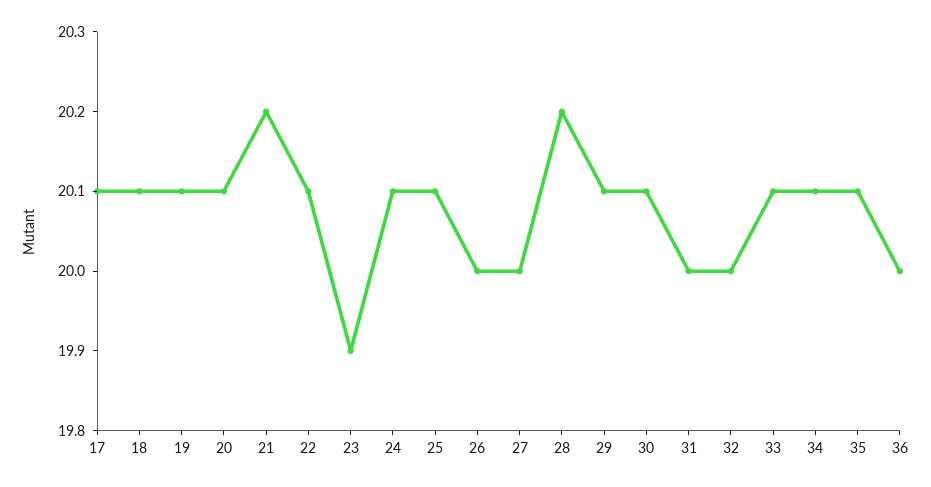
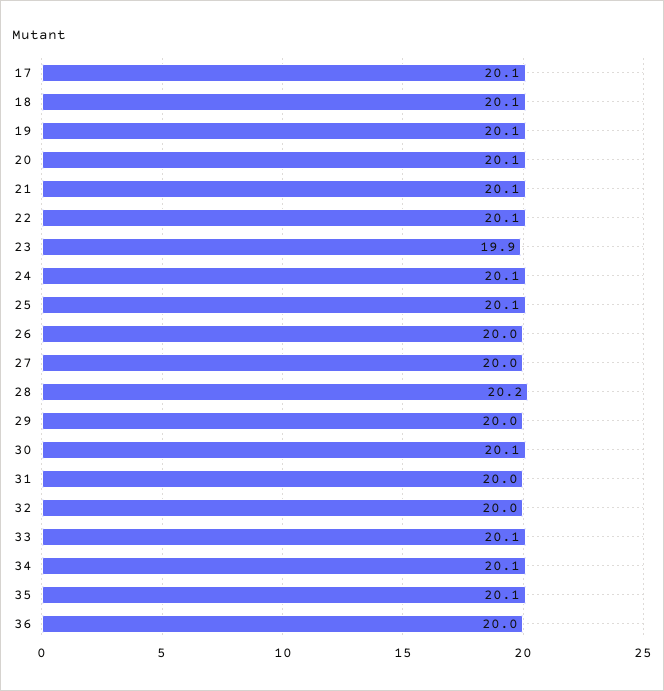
  {
    "17": 20.1,
    "18": 20.1,
    "19": 20.1,
    "20": 20.1,
-   "21": 20.2,
+   "21": 20.1,
    "22": 20.1,
    "23": 19.9,
    "24": 20.1,
    "25": 20.1,
    "26": 20,
    "27": 20,
    "28": 20.2,
-   "29": 20.1,
+   "29": 20,
    "30": 20.1,
    "31": 20,
    "32": 20,
    "33": 20.1,
    "34": 20.1,
    "35": 20.1,
    "36": 20
  }

